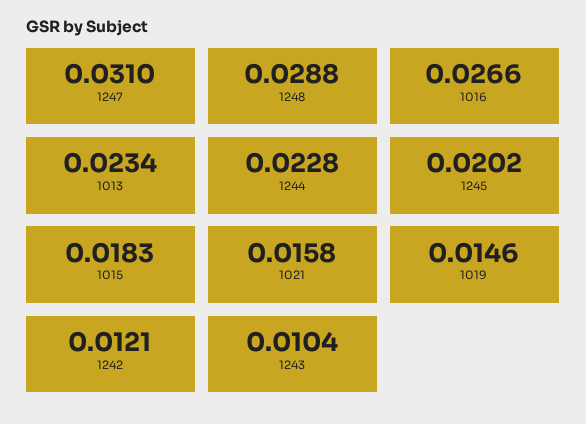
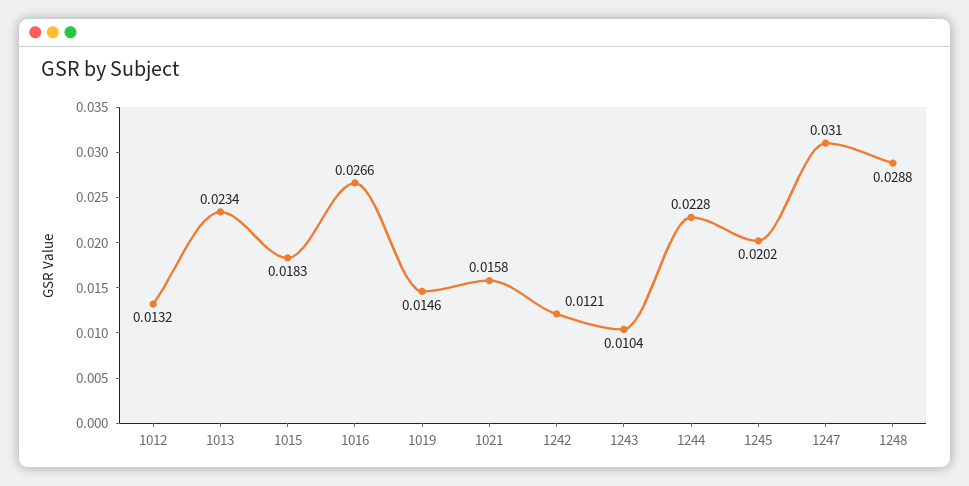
  {
    "1247": 0.031,
    "1248": 0.0288,
    "1016": 0.0266,
    "1013": 0.0234,
    "1244": 0.0228,
    "1245": 0.0202,
    "1015": 0.0183,
    "1021": 0.0158,
    "1019": 0.0146,
    "1242": 0.0121,
-   "1243": 0.0104
+   "1243": 0.0104,
+   "1012": 0.0132
  }

